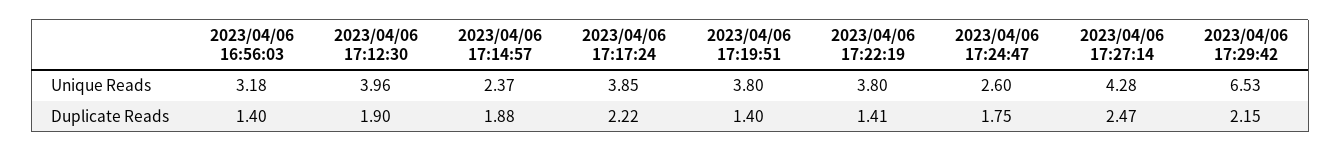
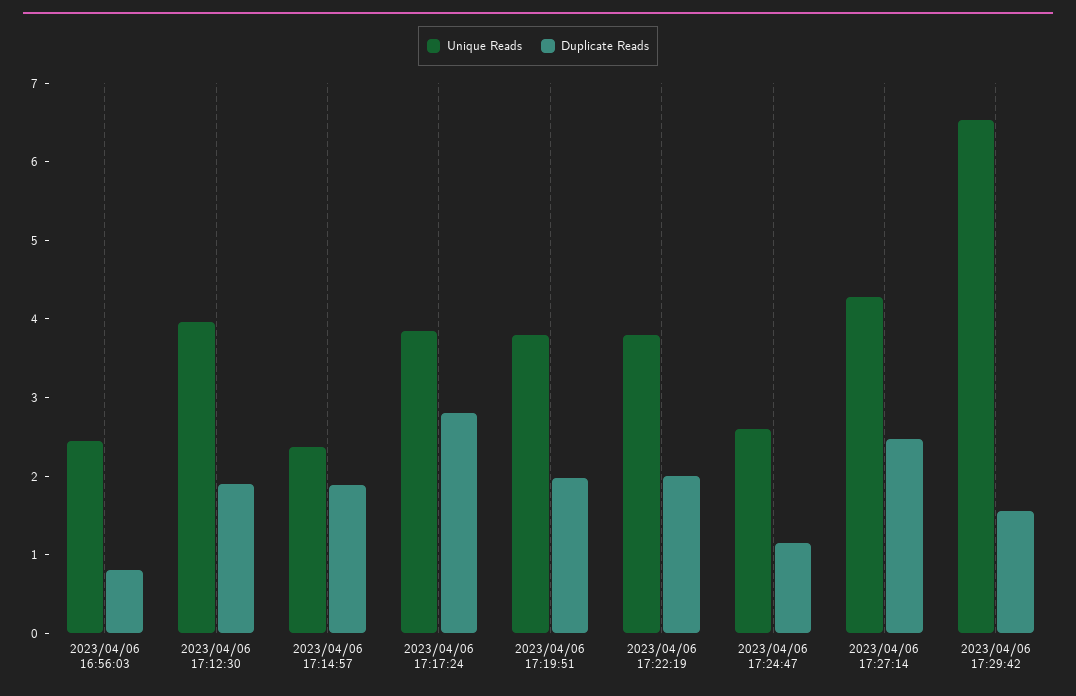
  {
    "Unique Reads": {
-     "2023/04/06 16:56:03": 3.18,
+     "2023/04/06 16:56:03": 2.4,
      "2023/04/06 17:12:30": 3.96,
      "2023/04/06 17:14:57": 2.37,
      "2023/04/06 17:17:24": 3.85,
      "2023/04/06 17:19:51": 3.8,
      "2023/04/06 17:22:19": 3.8,
      "2023/04/06 17:24:47": 2.6,
      "2023/04/06 17:27:14": 4.28,
      "2023/04/06 17:29:42": 6.53
    },
    "Duplicate Reads": {
-     "2023/04/06 16:56:03": 1.4,
+     "2023/04/06 16:56:03": 0.8,
      "2023/04/06 17:12:30": 1.9,
      "2023/04/06 17:14:57": 1.88,
-     "2023/04/06 17:17:24": 2.22,
+     "2023/04/06 17:17:24": 2.8,
-     "2023/04/06 17:19:51": 1.4,
+     "2023/04/06 17:19:51": 2,
-     "2023/04/06 17:22:19": 1.41,
+     "2023/04/06 17:22:19": 2,
-     "2023/04/06 17:24:47": 1.75,
+     "2023/04/06 17:24:47": 1.2,
      "2023/04/06 17:27:14": 2.47,
-     "2023/04/06 17:29:42": 2.15
+     "2023/04/06 17:29:42": 1.6
    }
  }

